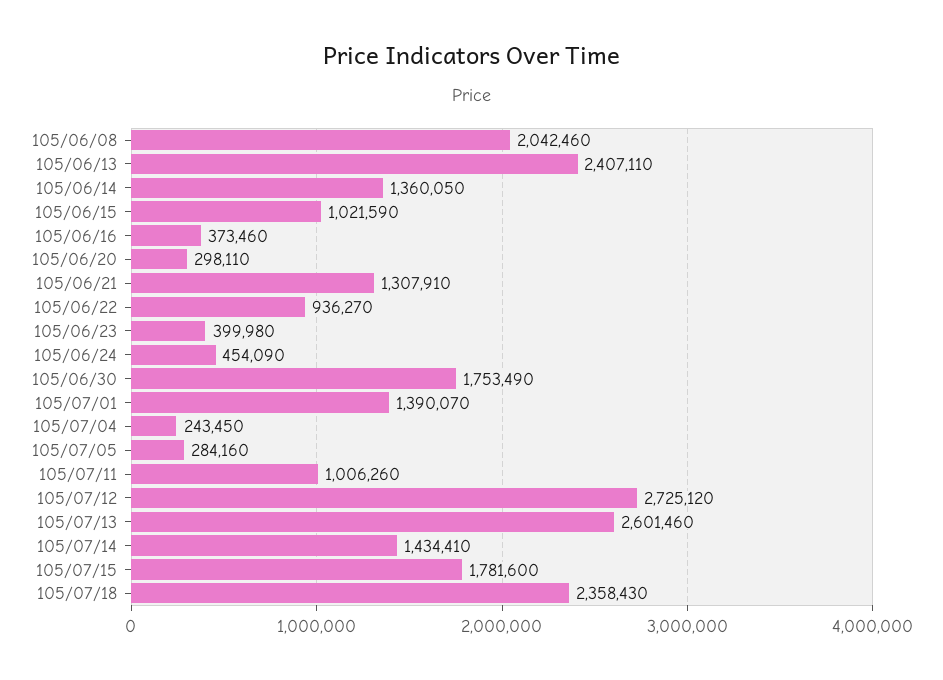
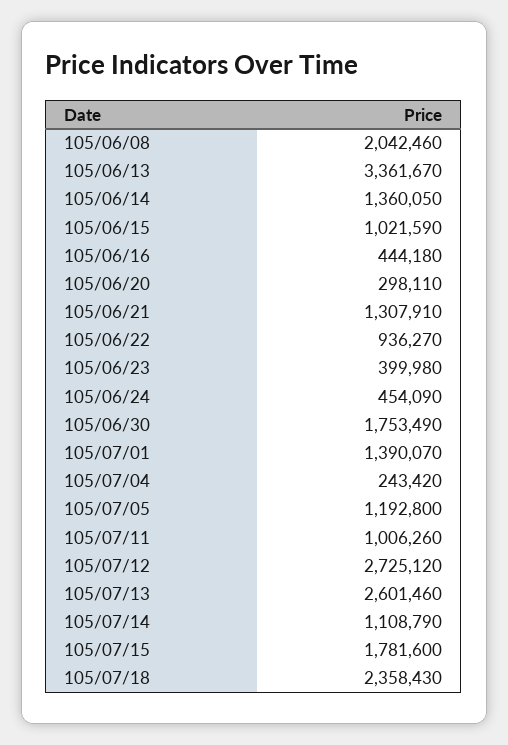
  {
    "105/06/08": 2042460,
-   "105/06/13": 2407110,
+   "105/06/13": 3361670,
    "105/06/14": 1360050,
    "105/06/15": 1021590,
-   "105/06/16": 373460,
+   "105/06/16": 444180,
    "105/06/20": 298110,
    "105/06/21": 1307910,
    "105/06/22": 936270,
    "105/06/23": 399980,
    "105/06/24": 454090,
    "105/06/30": 1753490,
    "105/07/01": 1390070,
-   "105/07/04": 243450,
+   "105/07/04": 243420,
-   "105/07/05": 284160,
+   "105/07/05": 1192800,
    "105/07/11": 1006260,
    "105/07/12": 2725120,
    "105/07/13": 2601460,
-   "105/07/14": 1434410,
+   "105/07/14": 1108790,
    "105/07/15": 1781600,
    "105/07/18": 2358430
  }

